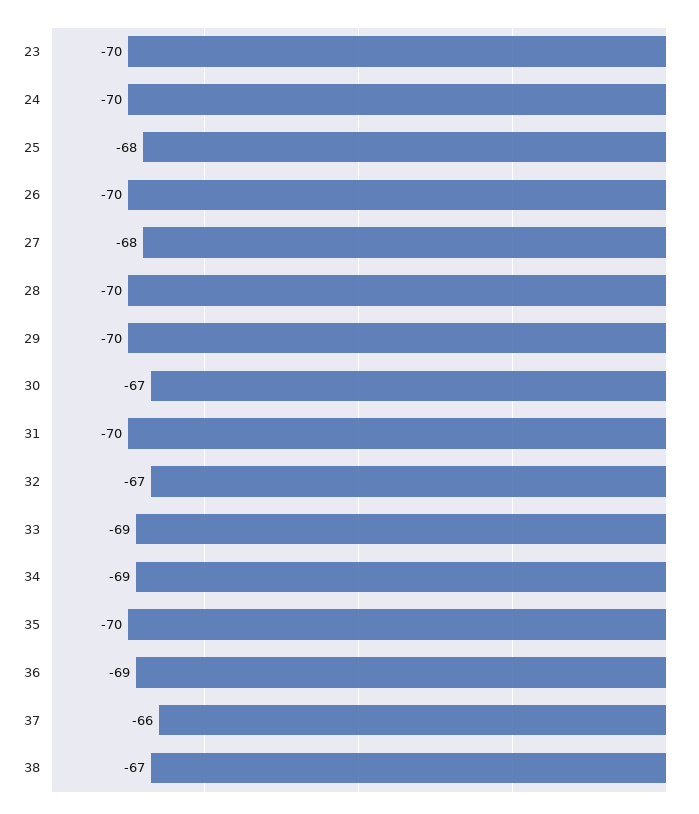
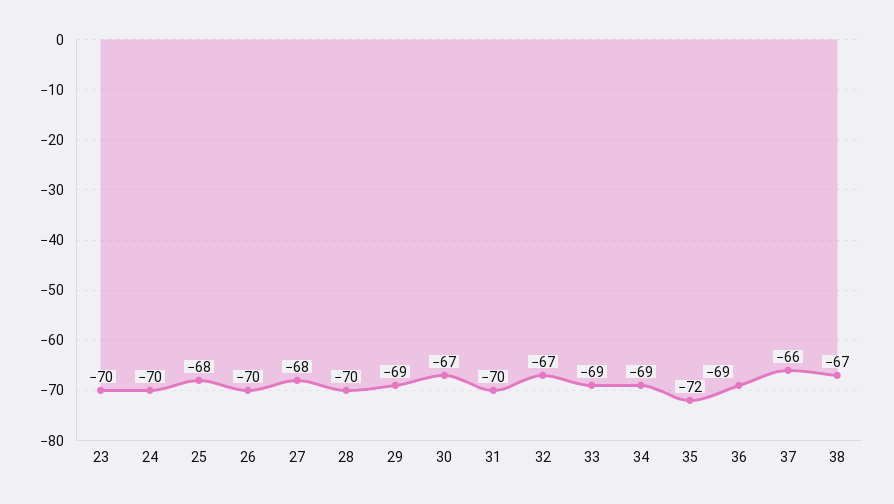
  {
    "23": -70,
    "24": -70,
    "25": -68,
    "26": -70,
    "27": -68,
    "28": -70,
-   "29": -70,
+   "29": -69,
    "30": -67,
    "31": -70,
    "32": -67,
    "33": -69,
    "34": -69,
-   "35": -70,
+   "35": -72,
    "36": -69,
    "37": -66,
    "38": -67
  }

